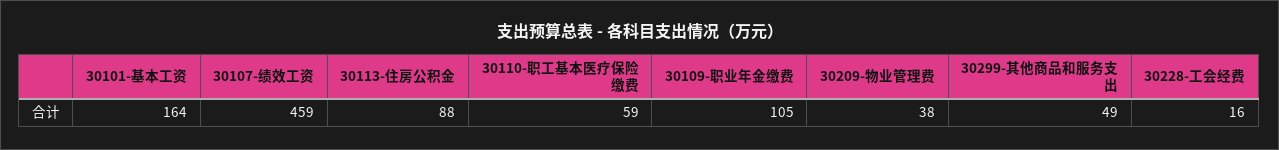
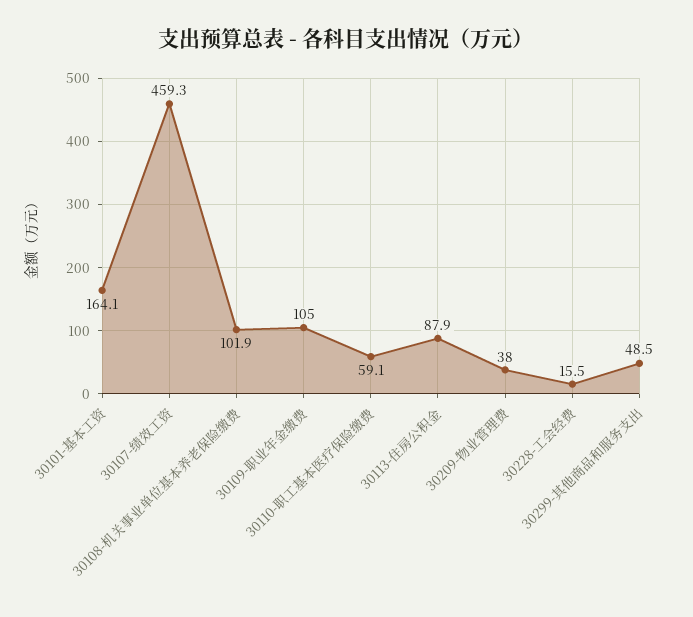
  {
    "30101-基本工资": 164.1,
    "30107-绩效工资": 459.3,
    "30113-住房公积金": 87.9,
    "30110-职工基本医疗保险缴费": 59.1,
    "30109-职业年金缴费": 105,
    "30209-物业管理费": 38,
    "30299-其他商品和服务支出": 48.5,
-   "30228-工会经费": 15.5
+   "30228-工会经费": 15.5,
+   "30108-机关事业单位基本养老保险缴费": 101.9
  }

